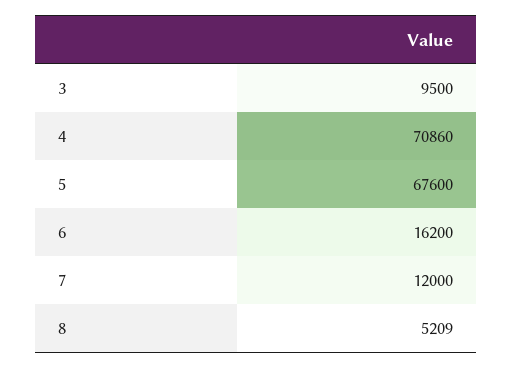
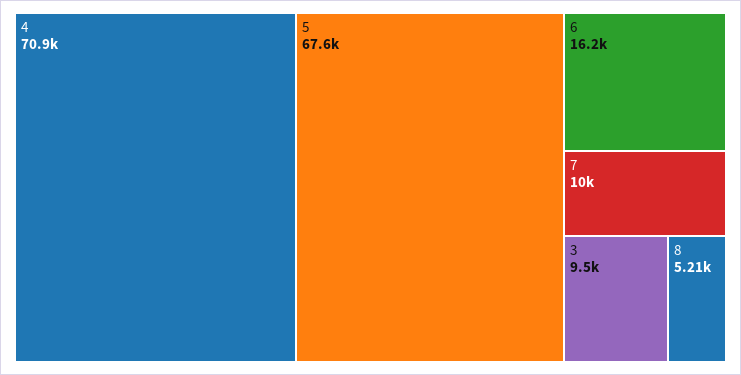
  {
    "3": 9500,
    "4": 70860,
    "5": 67600,
    "6": 16200,
-   "7": 12000,
+   "7": 10000,
    "8": 5209
  }

